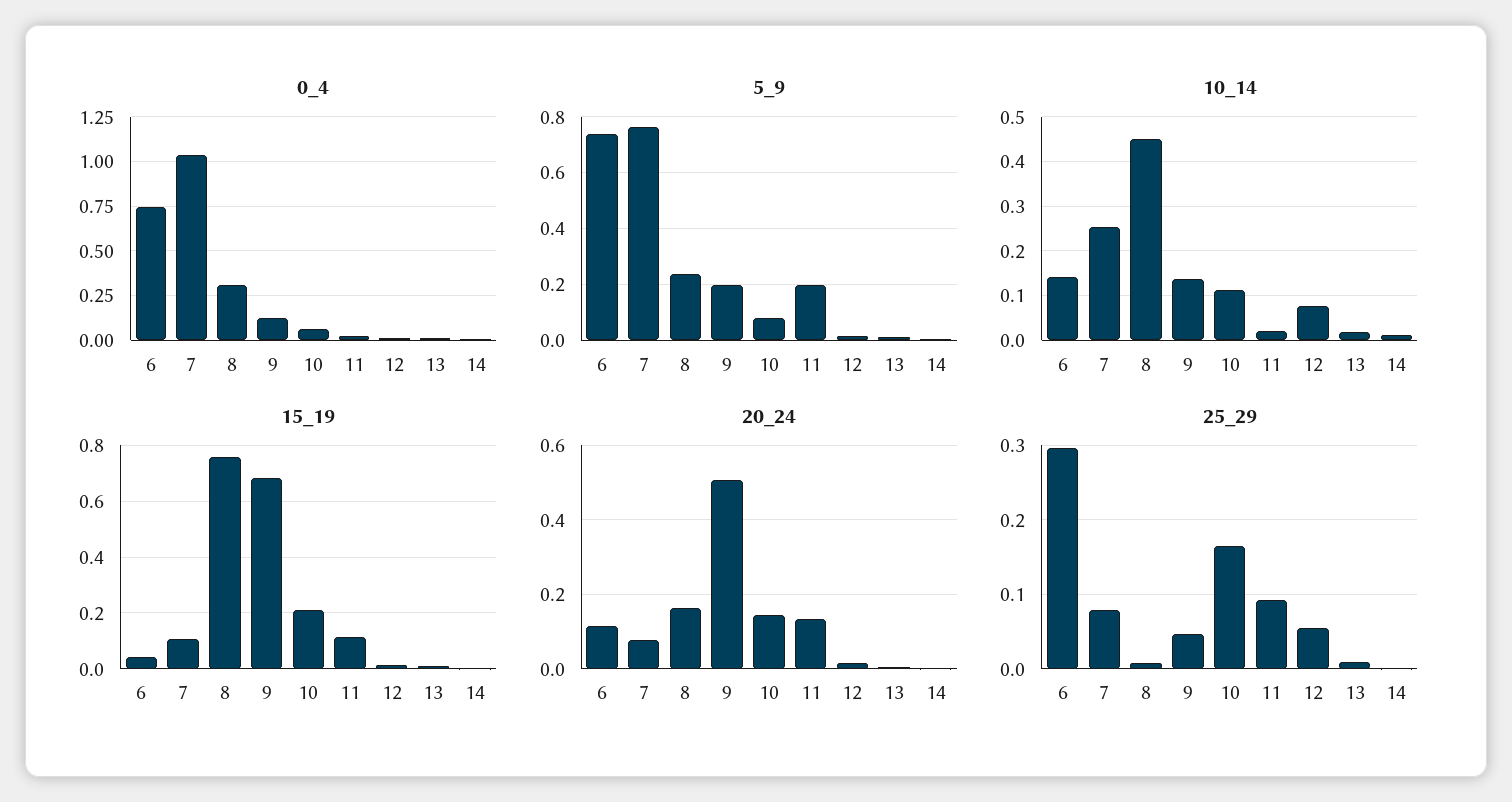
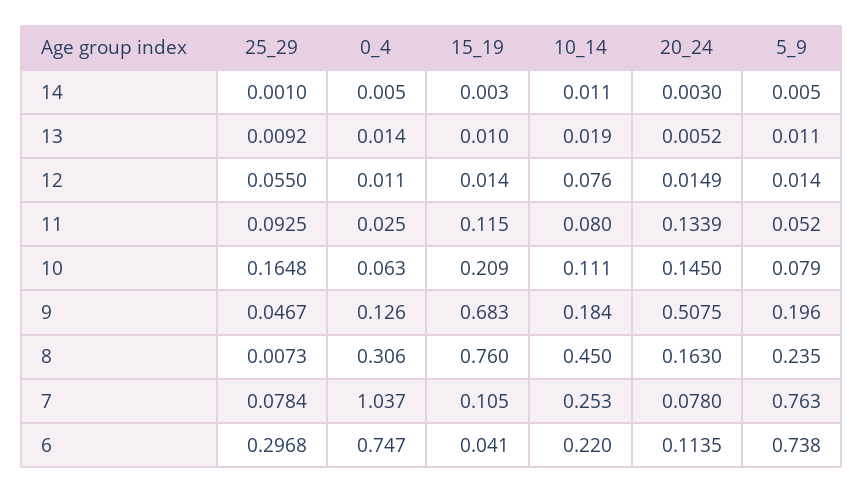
  {
    "0_4": {
      "6": 0.747,
      "7": 1.037,
      "8": 0.306,
      "9": 0.126,
      "10": 0.063,
      "11": 0.025,
      "12": 0.011,
      "13": 0.014,
      "14": 0.005
    },
    "5_9": {
      "6": 0.738,
      "7": 0.763,
      "8": 0.235,
      "9": 0.196,
      "10": 0.079,
-     "11": 0.2,
+     "11": 0.052,
      "12": 0.014,
      "13": 0.011,
      "14": 0.005
    },
    "10_14": {
-     "6": 0.14,
+     "6": 0.22,
      "7": 0.253,
      "8": 0.45,
-     "9": 0.14,
+     "9": 0.184,
      "10": 0.111,
-     "11": 0.02,
+     "11": 0.08,
      "12": 0.076,
      "13": 0.019,
      "14": 0.011
    },
    "15_19": {
      "6": 0.041,
      "7": 0.105,
      "8": 0.76,
      "9": 0.683,
      "10": 0.209,
      "11": 0.115,
      "12": 0.014,
      "13": 0.01,
      "14": 0.003
    },
    "20_24": {
      "6": 0.1135,
      "7": 0.078,
      "8": 0.163,
      "9": 0.5075,
      "10": 0.145,
      "11": 0.1339,
      "12": 0.0149,
      "13": 0.0052,
      "14": 0.003
    },
    "25_29": {
      "6": 0.2968,
      "7": 0.0784,
      "8": 0.0073,
      "9": 0.0467,
      "10": 0.1648,
      "11": 0.0925,
      "12": 0.055,
      "13": 0.0092,
      "14": 0.001
    }
  }

